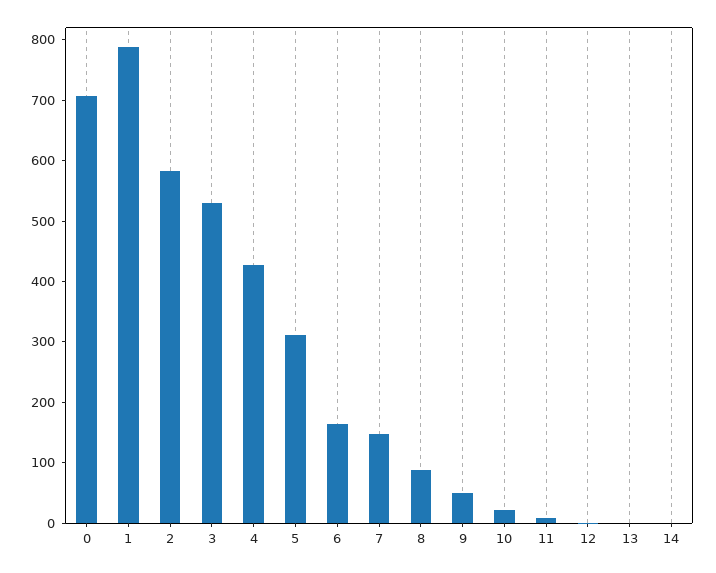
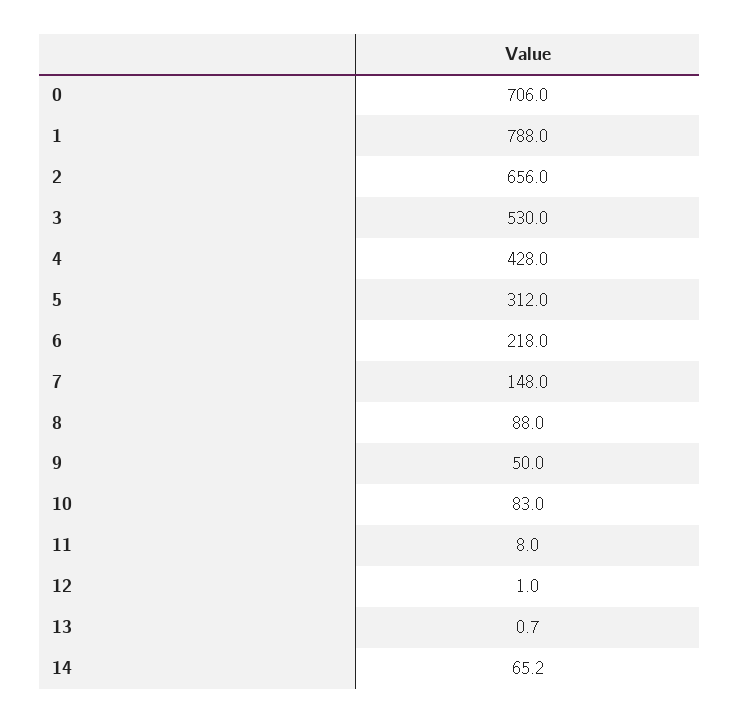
  {
    "0": 706,
    "1": 788,
-   "2": 580,
+   "2": 656,
    "3": 530,
    "4": 428,
    "5": 312,
-   "6": 160,
+   "6": 218,
    "7": 148,
    "8": 88,
    "9": 50,
-   "10": 20,
+   "10": 83,
    "11": 8,
    "12": 1,
    "13": 0.7,
-   "14": 0
+   "14": 65.2
  }

